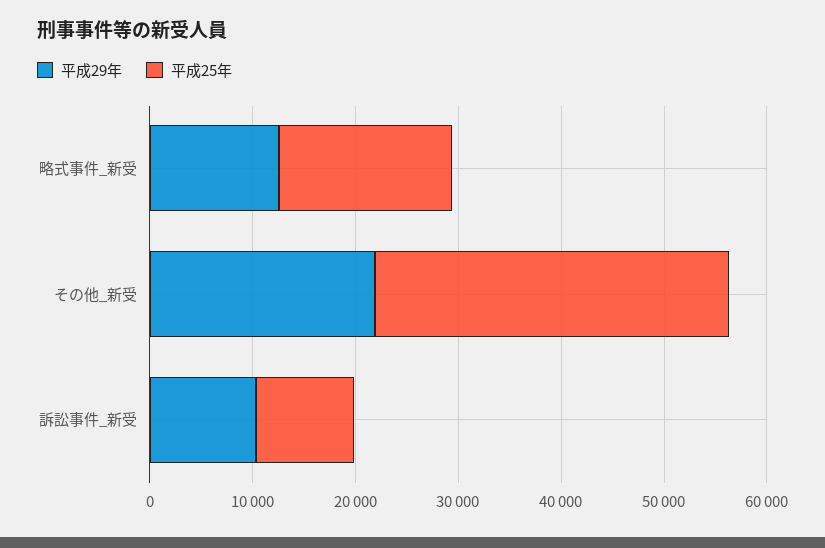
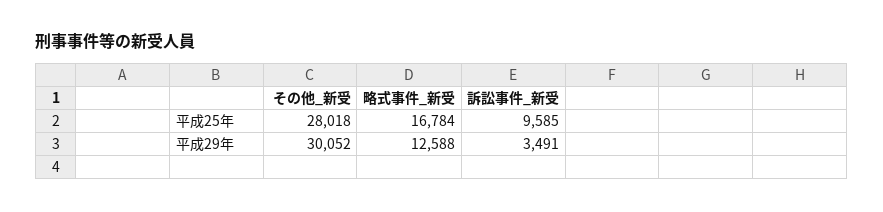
  {
    "平成29年": {
      "略式事件_新受": 12588,
-     "その他_新受": 22000,
+     "その他_新受": 30052,
-     "訴訟事件_新受": 10000
+     "訴訟事件_新受": 3491
    },
    "平成25年": {
      "略式事件_新受": 16784,
-     "その他_新受": 34000,
+     "その他_新受": 28018,
      "訴訟事件_新受": 9585
    }
  }

